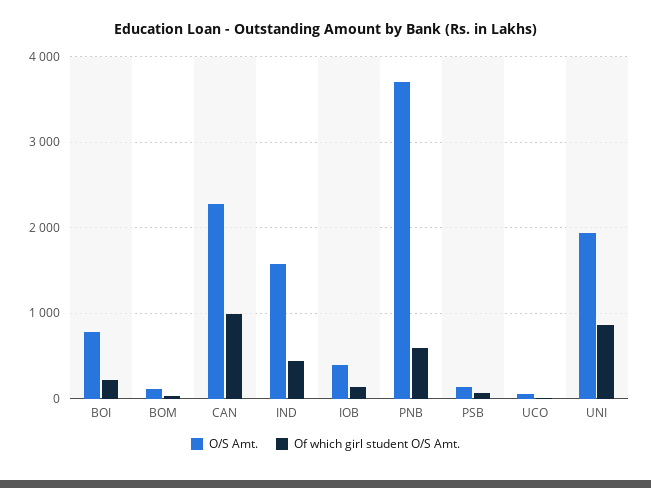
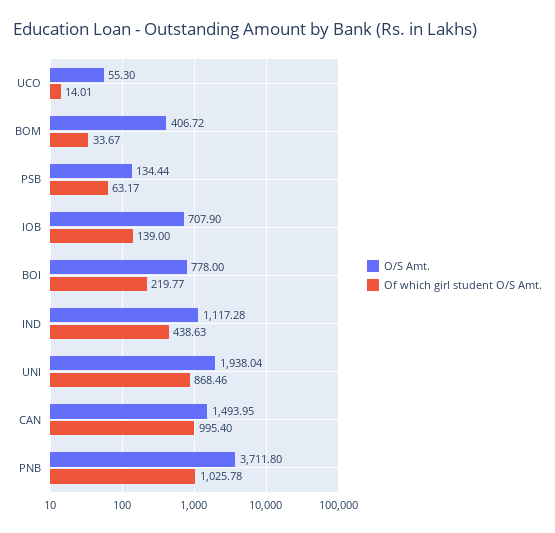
  {
    "O/S Amt.": {
      "BOI": 778,
-     "BOM": 100,
+     "BOM": 406.72,
-     "CAN": 2300,
+     "CAN": 1493.95,
-     "IND": 1600,
+     "IND": 1117.28,
-     "IOB": 400,
+     "IOB": 707.9,
      "PNB": 3711.8,
      "PSB": 134.44,
      "UCO": 55.3,
      "UNI": 1938.04
    },
    "Of which girl student O/S Amt.": {
      "BOI": 219.77,
      "BOM": 33.67,
      "CAN": 995.4,
      "IND": 438.63,
      "IOB": 139,
-     "PNB": 600,
+     "PNB": 1025.78,
      "PSB": 63.17,
      "UCO": 14.01,
      "UNI": 868.46
    }
  }

